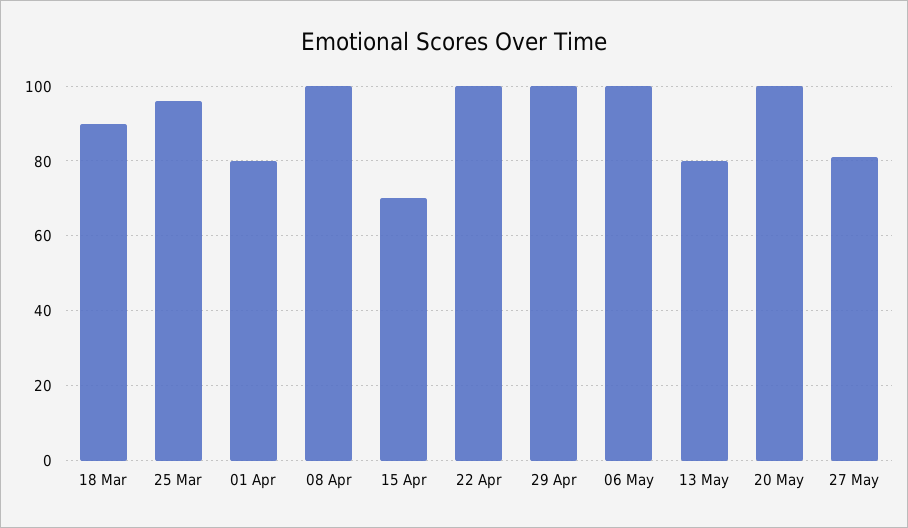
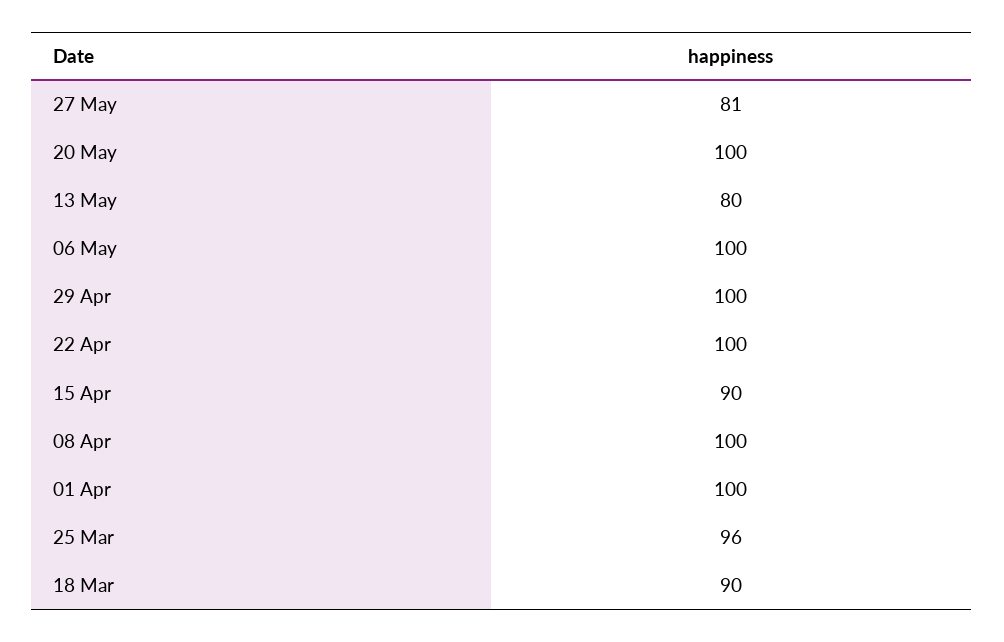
  {
    "18 Mar": 90,
    "25 Mar": 96,
-   "01 Apr": 80,
+   "01 Apr": 100,
    "08 Apr": 100,
-   "15 Apr": 70,
+   "15 Apr": 90,
    "22 Apr": 100,
    "29 Apr": 100,
    "06 May": 100,
    "13 May": 80,
    "20 May": 100,
    "27 May": 81
  }

